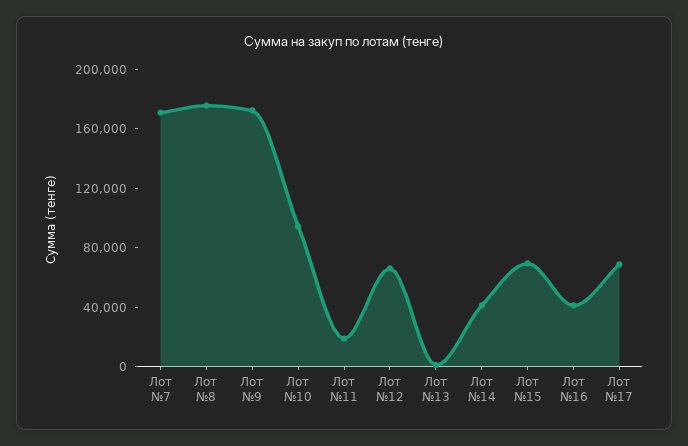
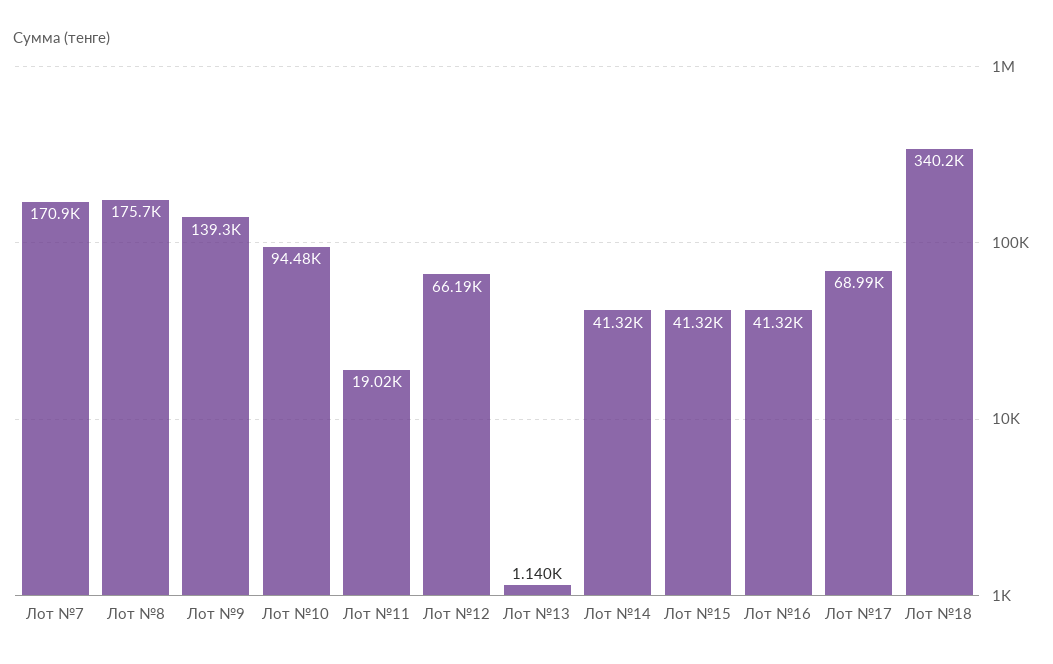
  {
    "Лот №7": 170900,
    "Лот №8": 175700,
-   "Лот №9": 170000,
+   "Лот №9": 139300,
    "Лот №10": 94480,
    "Лот №11": 19020,
    "Лот №12": 66190,
    "Лот №13": 1140,
    "Лот №14": 41320,
-   "Лот №15": 70000,
+   "Лот №15": 41320,
    "Лот №16": 41320,
-   "Лот №17": 68990
+   "Лот №17": 68990,
+   "Лот №18": 340200
  }

